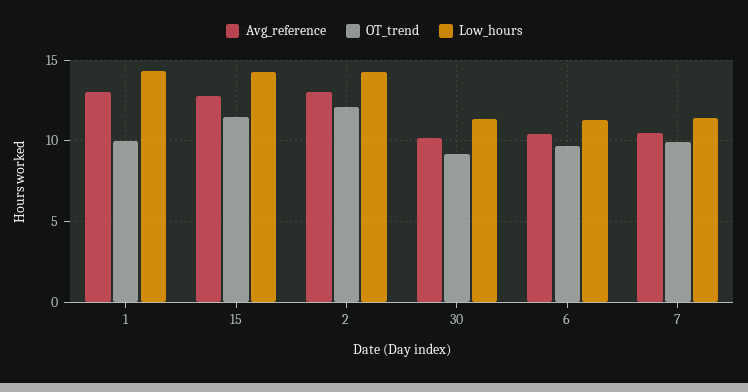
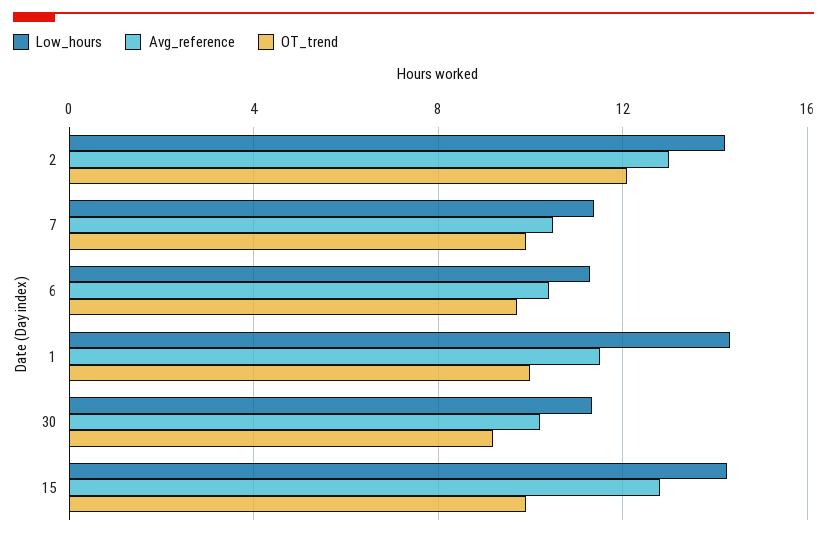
  {
    "Avg_reference": {
-     "1": 13,
+     "1": 11.5,
      "15": 13,
      "2": 13,
      "30": 10,
      "6": 10.5,
      "7": 10.5
    },
    "OT_trend": {
      "1": 10,
-     "15": 11.5,
+     "15": 10,
      "2": 12,
      "30": 9,
      "6": 9.5,
      "7": 10
    },
    "Low_hours": {
      "1": 14.5,
      "15": 14.5,
      "2": 14,
      "30": 11.5,
      "6": 11.5,
      "7": 11.5
    }
  }

